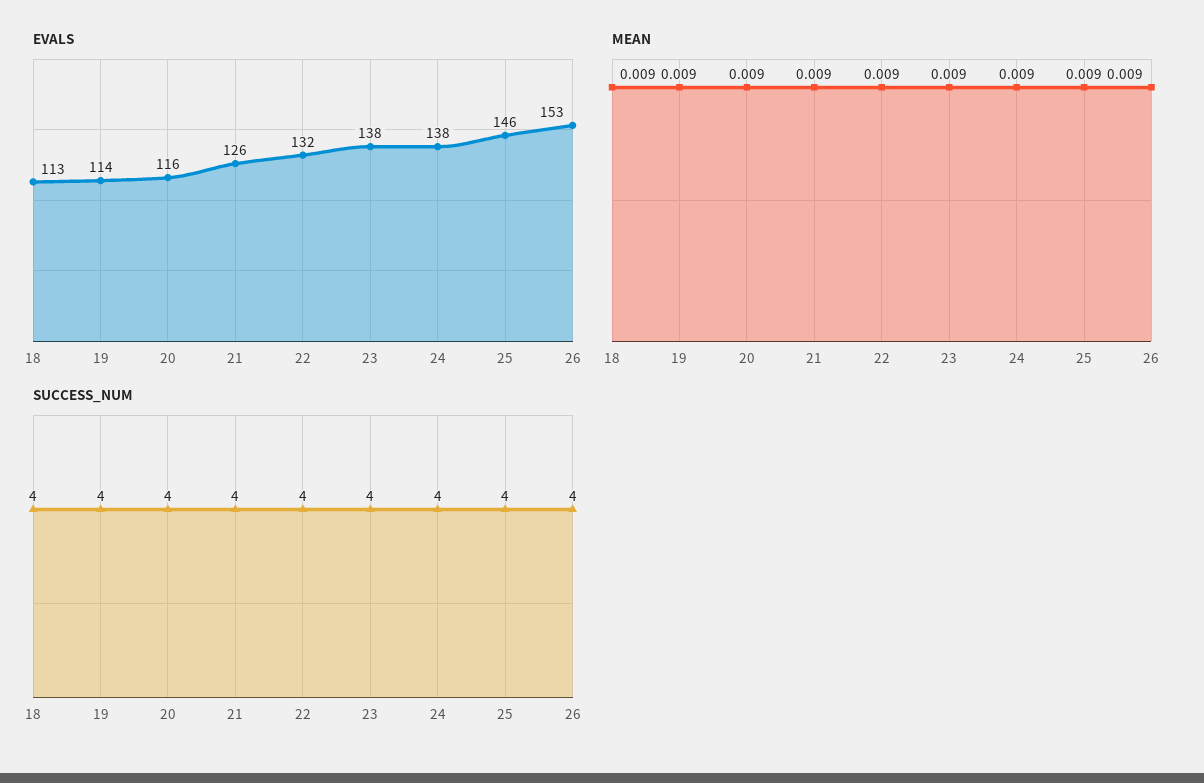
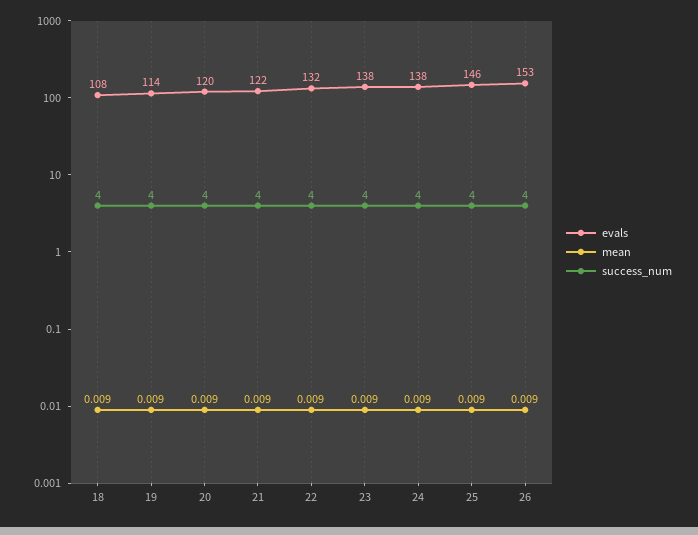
  {
    "EVALS": {
-     "18": 113,
+     "18": 108,
      "19": 114,
-     "20": 116,
+     "20": 120,
-     "21": 126,
+     "21": 122,
      "22": 132,
      "23": 138,
      "24": 138,
      "25": 146,
      "26": 153
    },
    "MEAN": {
      "18": 0.009,
      "19": 0.009,
      "20": 0.009,
      "21": 0.009,
      "22": 0.009,
      "23": 0.009,
      "24": 0.009,
      "25": 0.009,
      "26": 0.009
    },
    "SUCCESS_NUM": {
      "18": 4,
      "19": 4,
      "20": 4,
      "21": 4,
      "22": 4,
      "23": 4,
      "24": 4,
      "25": 4,
      "26": 4
    }
  }

